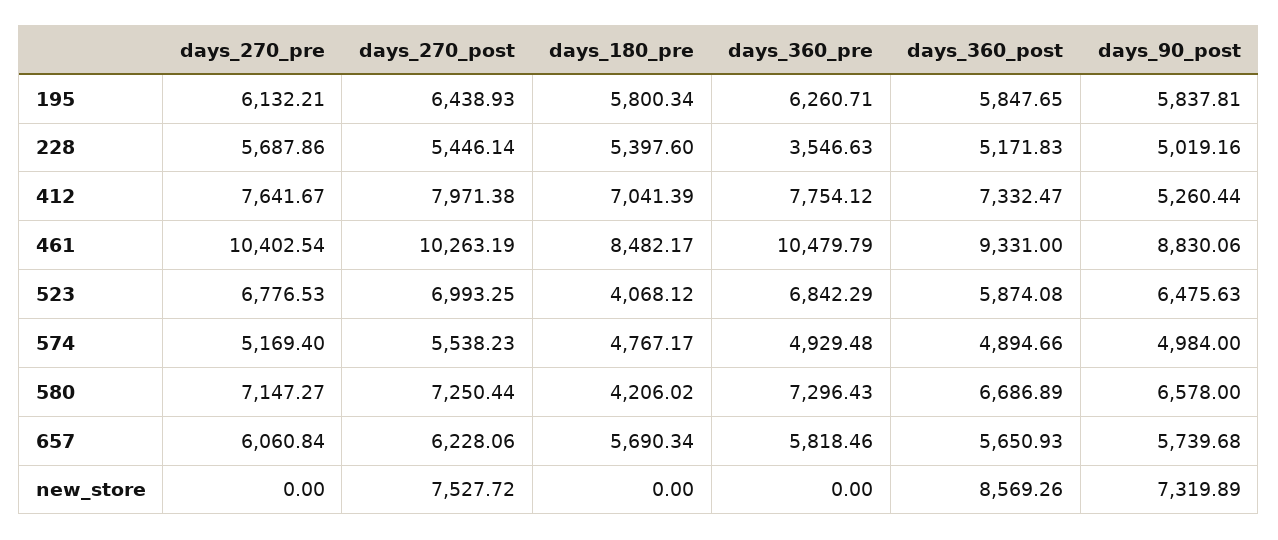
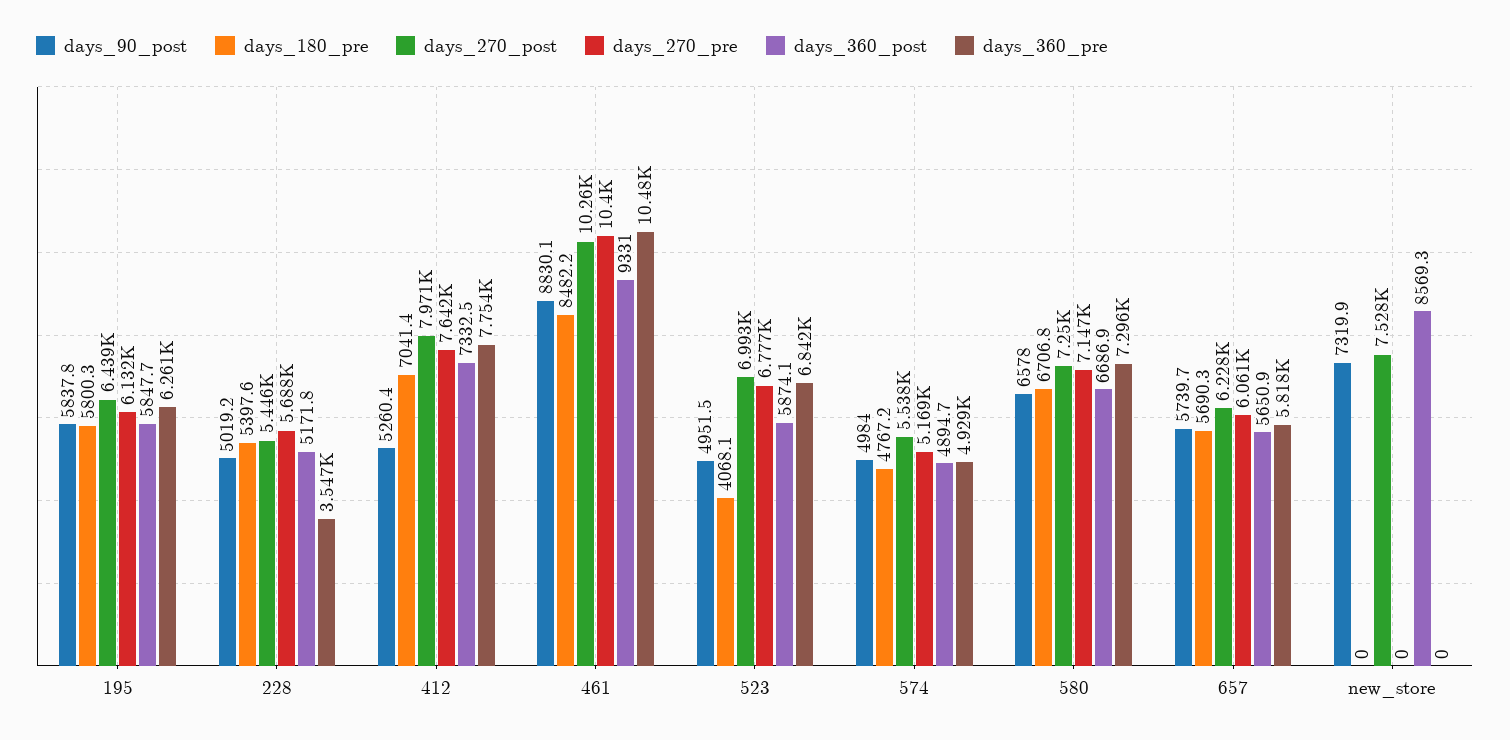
  {
    "days_270_pre": {
      "195": 6132.21,
      "228": 5687.86,
      "412": 7641.67,
      "461": 10402.54,
      "523": 6776.53,
      "574": 5169.4,
      "580": 7147.27,
      "657": 6060.84,
      "new_store": 0
    },
    "days_270_post": {
      "195": 6438.93,
      "228": 5446.14,
      "412": 7971.38,
      "461": 10263.19,
      "523": 6993.25,
      "574": 5538.23,
      "580": 7250.44,
      "657": 6228.06,
      "new_store": 7527.72
    },
    "days_180_pre": {
      "195": 5800.34,
      "228": 5397.6,
      "412": 7041.39,
      "461": 8482.17,
      "523": 4068.12,
      "574": 4767.17,
-     "580": 4206.02,
+     "580": 6706.8,
      "657": 5690.34,
      "new_store": 0
    },
    "days_360_pre": {
      "195": 6260.71,
      "228": 3546.63,
      "412": 7754.12,
      "461": 10479.79,
      "523": 6842.29,
      "574": 4929.48,
      "580": 7296.43,
      "657": 5818.46,
      "new_store": 0
    },
    "days_360_post": {
      "195": 5847.65,
      "228": 5171.83,
      "412": 7332.47,
      "461": 9331,
      "523": 5874.08,
      "574": 4894.66,
      "580": 6686.89,
      "657": 5650.93,
      "new_store": 8569.26
    },
    "days_90_post": {
      "195": 5837.81,
      "228": 5019.16,
      "412": 5260.44,
      "461": 8830.06,
-     "523": 6475.63,
+     "523": 4951.5,
      "574": 4984,
      "580": 6578,
      "657": 5739.68,
      "new_store": 7319.89
    }
  }

